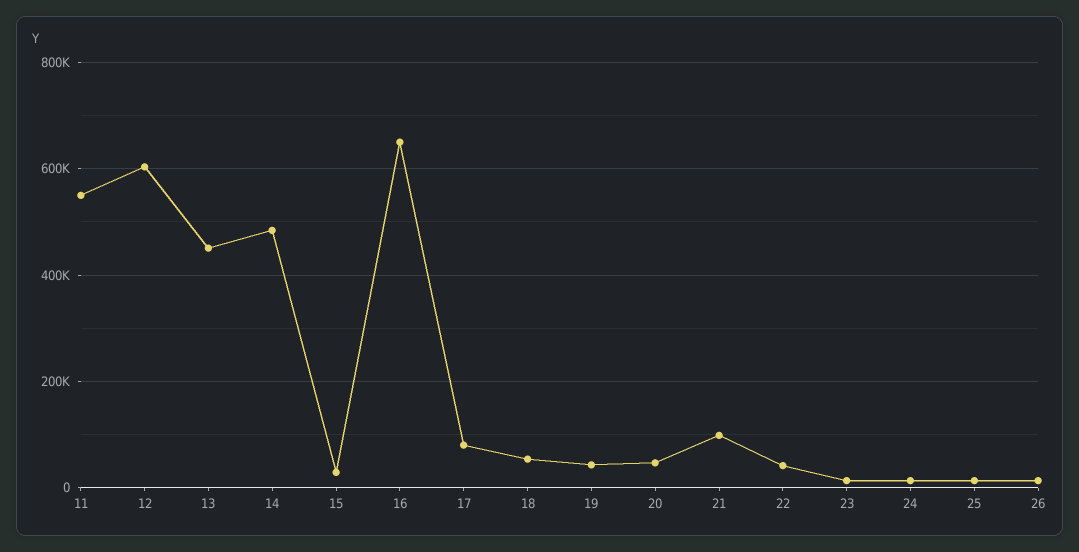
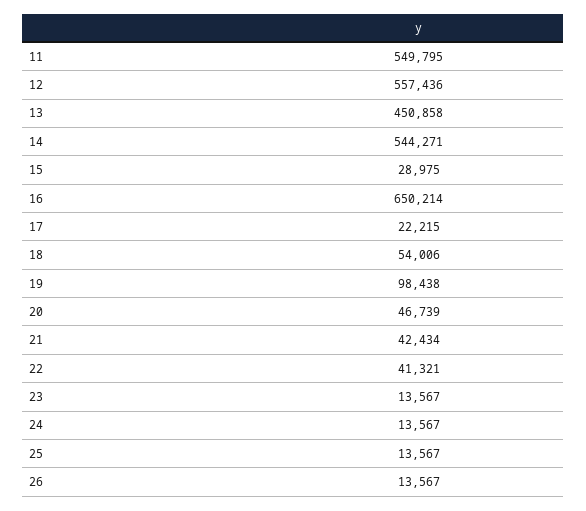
  {
    "11": 549795,
-   "12": 600000,
+   "12": 557436,
    "13": 450858,
-   "14": 480000,
+   "14": 544271,
    "15": 28975,
    "16": 650214,
-   "17": 80000,
+   "17": 22215,
    "18": 54006,
-   "19": 40000,
+   "19": 98438,
    "20": 46739,
-   "21": 100000,
+   "21": 42434,
    "22": 41321,
    "23": 13567,
    "24": 13567,
    "25": 13567,
    "26": 13567
  }

